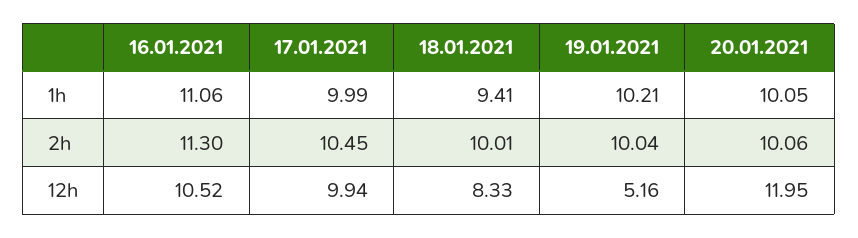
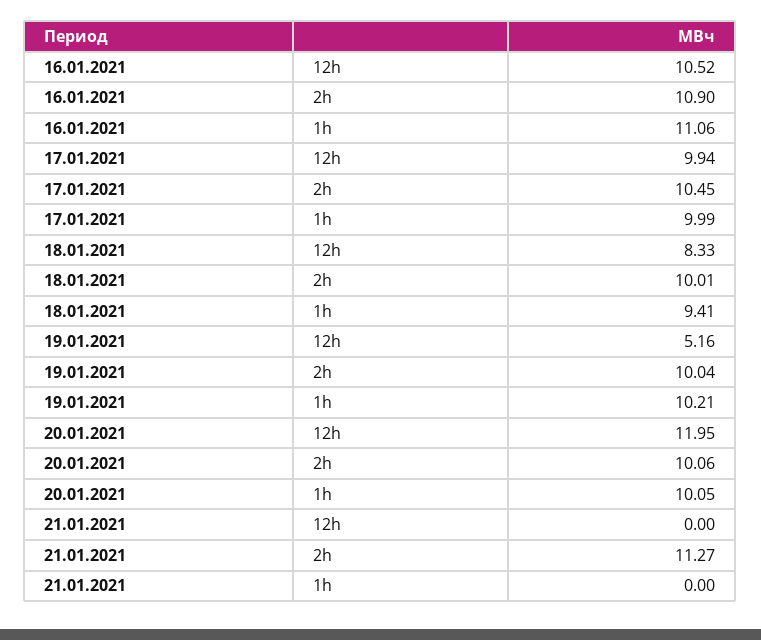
  {
    "16.01.2021": {
      "1h": 11.06,
-     "2h": 11.3,
+     "2h": 10.9,
      "12h": 10.52
    },
    "17.01.2021": {
      "1h": 9.99,
      "2h": 10.45,
      "12h": 9.94
    },
    "18.01.2021": {
      "1h": 9.41,
      "2h": 10.01,
      "12h": 8.33
    },
    "19.01.2021": {
      "1h": 10.21,
      "2h": 10.04,
      "12h": 5.16
    },
    "20.01.2021": {
      "1h": 10.05,
      "2h": 10.06,
      "12h": 11.95
-   }
+   },
+   "21.01.2021": {
+     "12h": 0,
+     "2h": 11.27,
+     "1h": 0
+   }
  }

